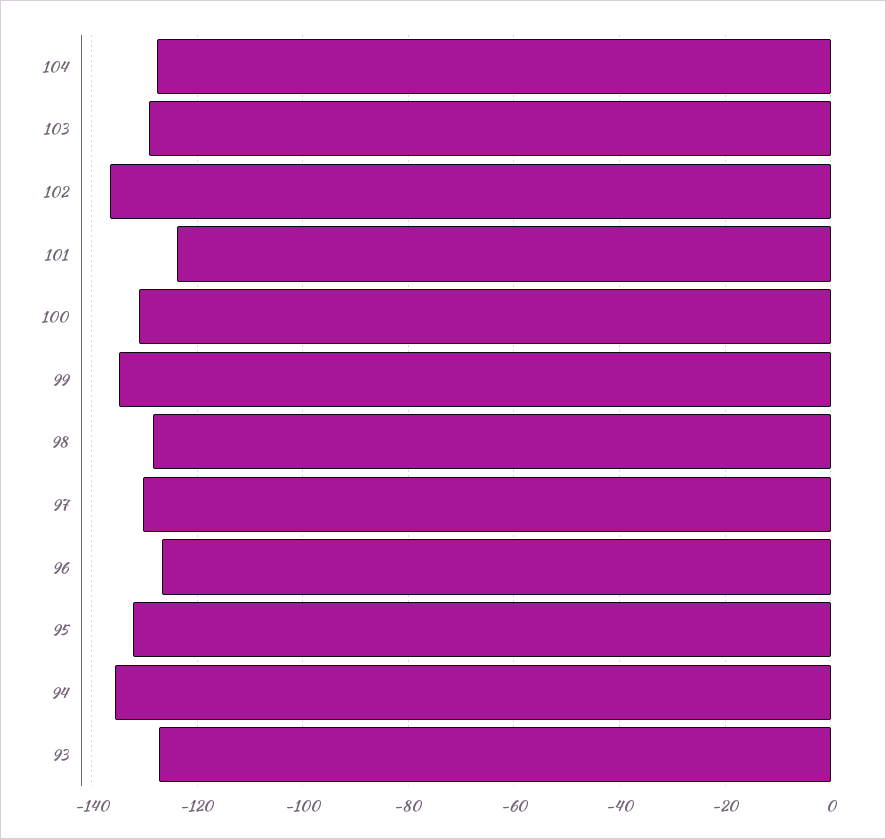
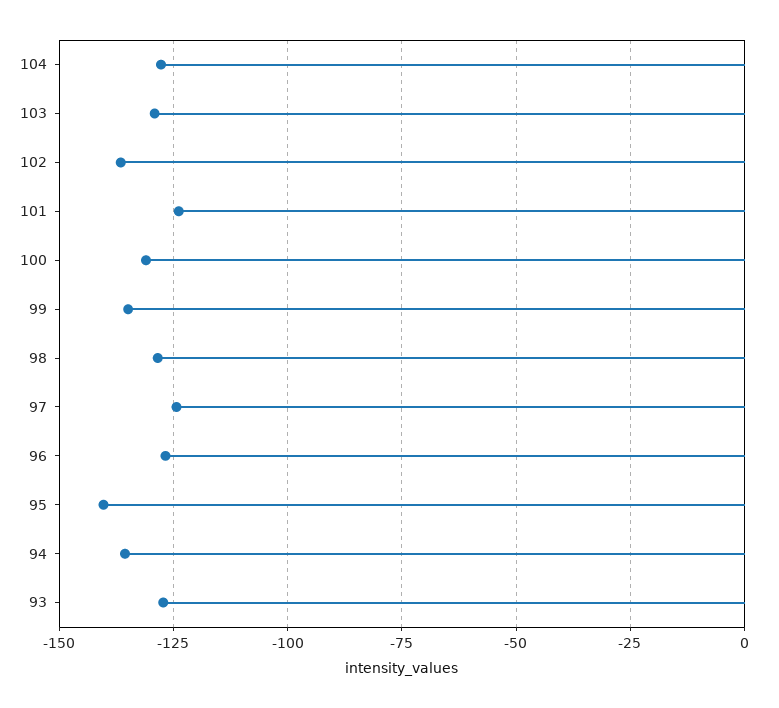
  {
    "104": -128,
    "103": -130,
    "102": -136,
    "101": -124,
    "100": -132,
    "99": -134,
    "98": -128,
-   "97": -130,
+   "97": -125,
    "96": -126,
-   "95": -132,
+   "95": -140,
    "94": -136,
    "93": -128
  }

